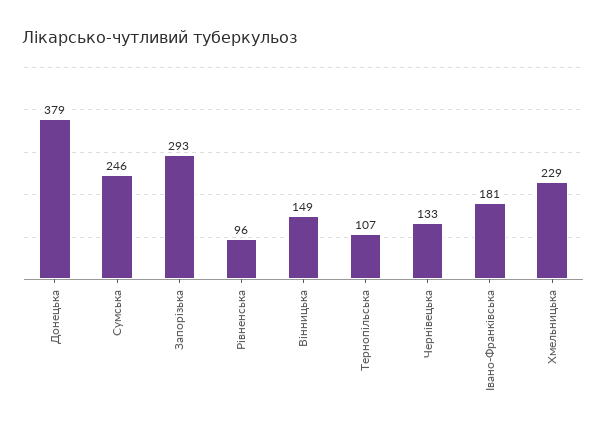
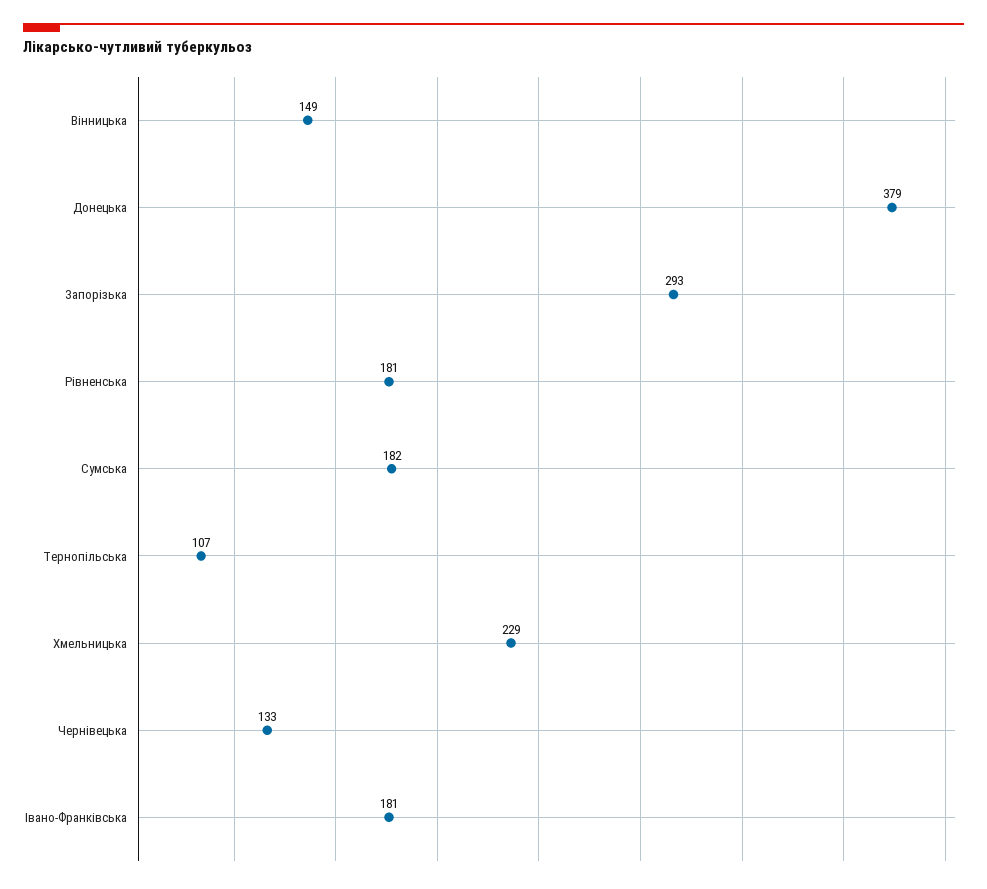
  {
    "Донецька": 379,
-   "Сумська": 246,
+   "Сумська": 182,
    "Запорізька": 293,
-   "Рівненська": 96,
+   "Рівненська": 181,
    "Вінницька": 149,
    "Тернопільська": 107,
    "Чернівецька": 133,
    "Івано-Франківська": 181,
    "Хмельницька": 229
  }

